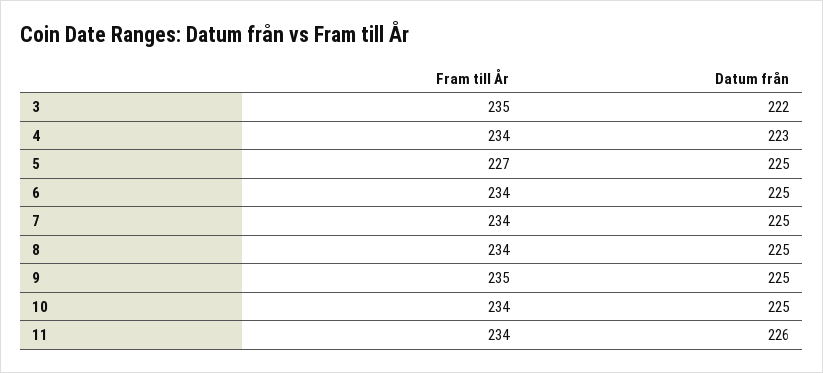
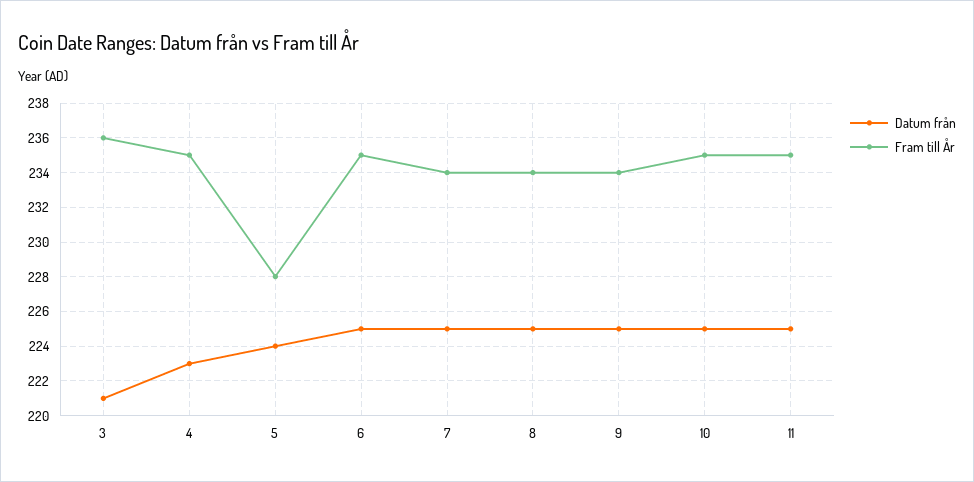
  {
    "Fram till År": {
-     "3": 235,
+     "3": 236,
-     "4": 234,
+     "4": 235,
-     "5": 227,
+     "5": 228,
-     "6": 234,
+     "6": 235,
      "7": 234,
      "8": 234,
-     "9": 235,
+     "9": 234,
-     "10": 234,
+     "10": 235,
-     "11": 234
+     "11": 235
    },
    "Datum från": {
-     "3": 222,
+     "3": 221,
      "4": 223,
-     "5": 225,
+     "5": 224,
      "6": 225,
      "7": 225,
      "8": 225,
      "9": 225,
      "10": 225,
-     "11": 226
+     "11": 225
    }
  }

